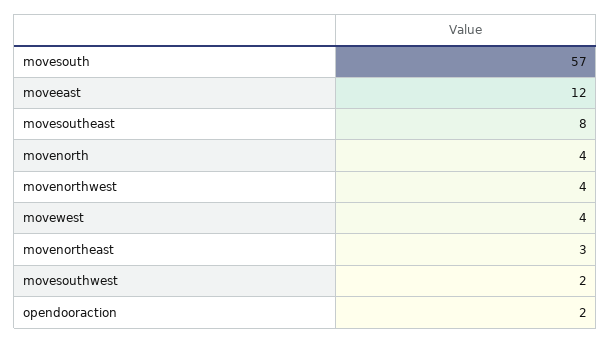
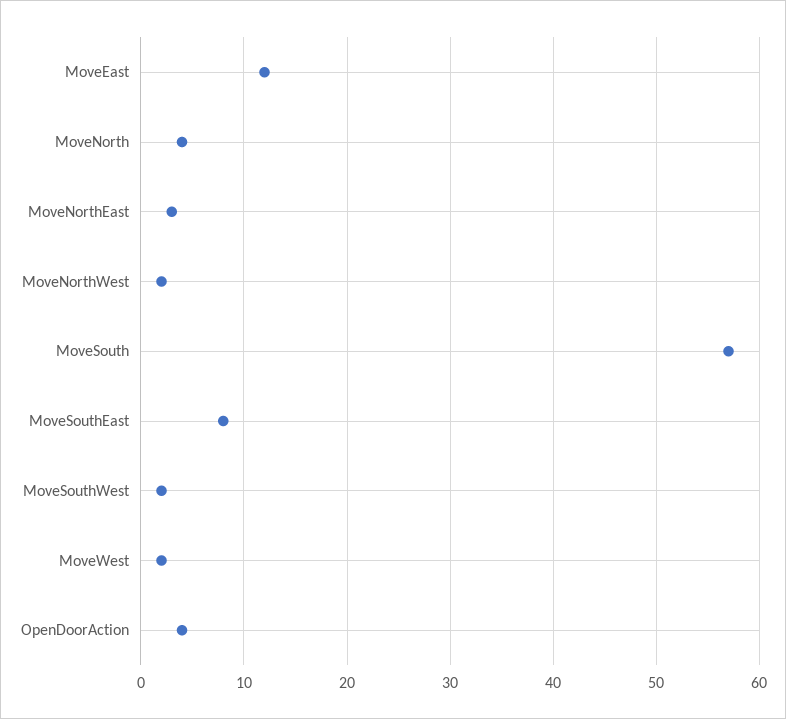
  {
    "movesouth": 57,
    "moveeast": 12,
    "movesoutheast": 8,
    "movenorth": 4,
-   "movenorthwest": 4,
+   "movenorthwest": 2,
-   "movewest": 4,
+   "movewest": 2,
    "movenortheast": 3,
    "movesouthwest": 2,
-   "opendooraction": 2
+   "opendooraction": 4
  }

